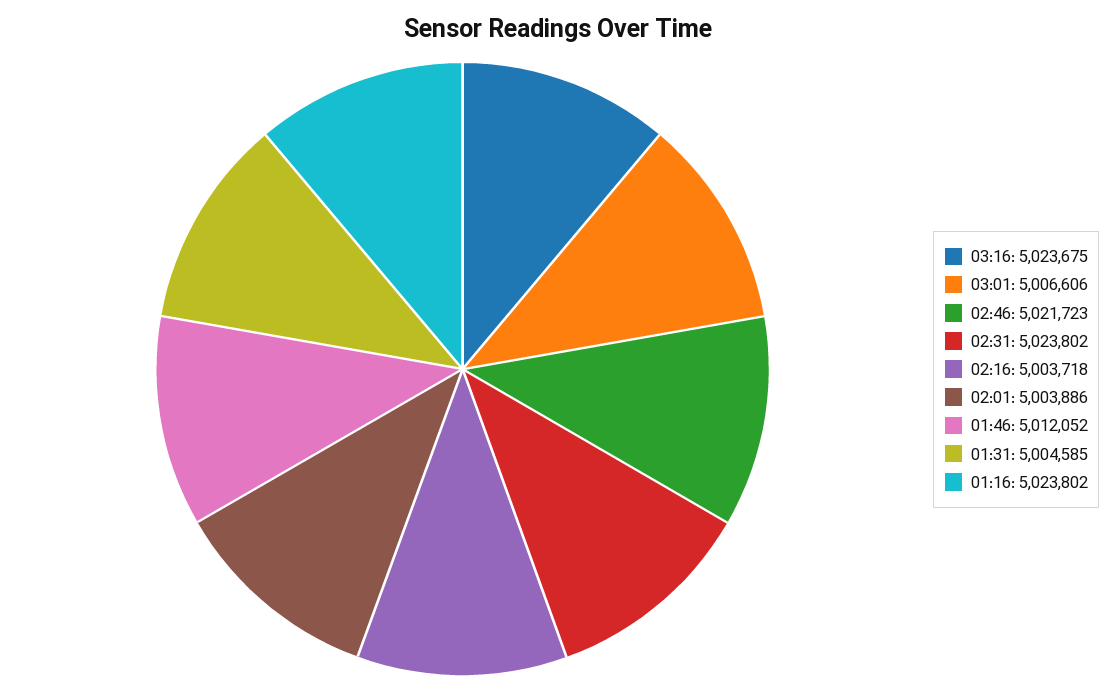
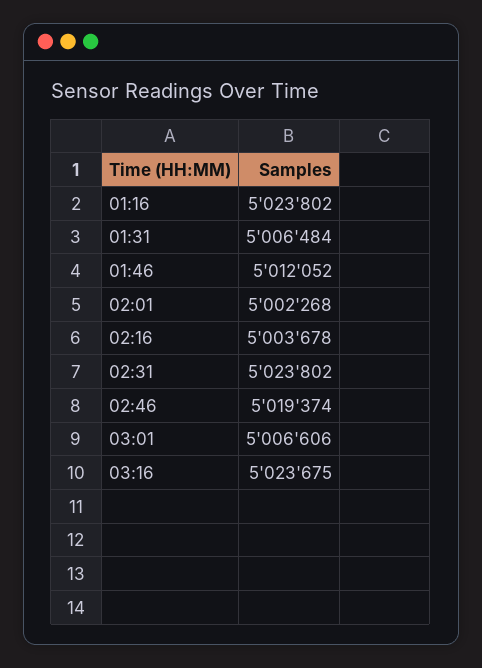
  {
    "03:16": 5023675,
    "03:01": 5006606,
-   "02:46": 5021723,
+   "02:46": 5019374,
    "02:31": 5023802,
-   "02:16": 5003718,
+   "02:16": 5003678,
-   "02:01": 5003886,
+   "02:01": 5002268,
    "01:46": 5012052,
-   "01:31": 5004585,
+   "01:31": 5006484,
    "01:16": 5023802
  }

